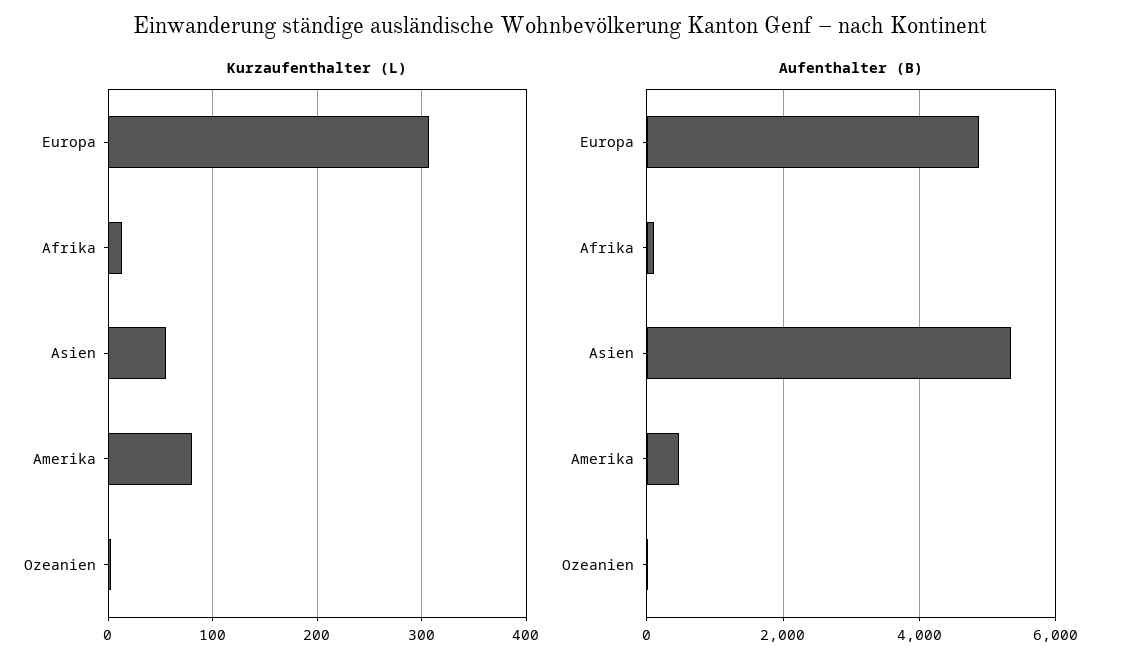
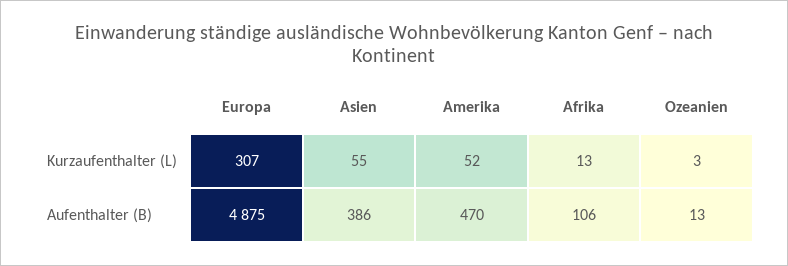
  {
    "Kurzaufenthalter (L)": {
      "Europa": 307,
      "Afrika": 13,
      "Asien": 55,
-     "Amerika": 80,
+     "Amerika": 52,
      "Ozeanien": 3
    },
    "Aufenthalter (B)": {
      "Europa": 4875,
      "Afrika": 106,
-     "Asien": 5400,
+     "Asien": 386,
      "Amerika": 470,
      "Ozeanien": 13
    }
  }

